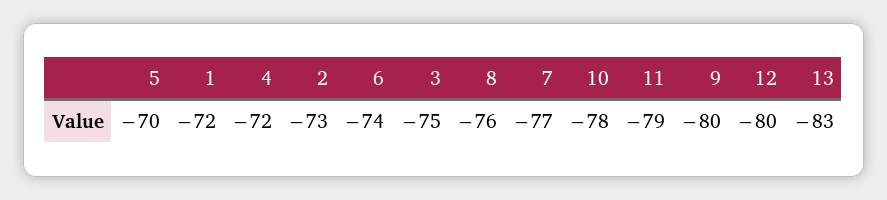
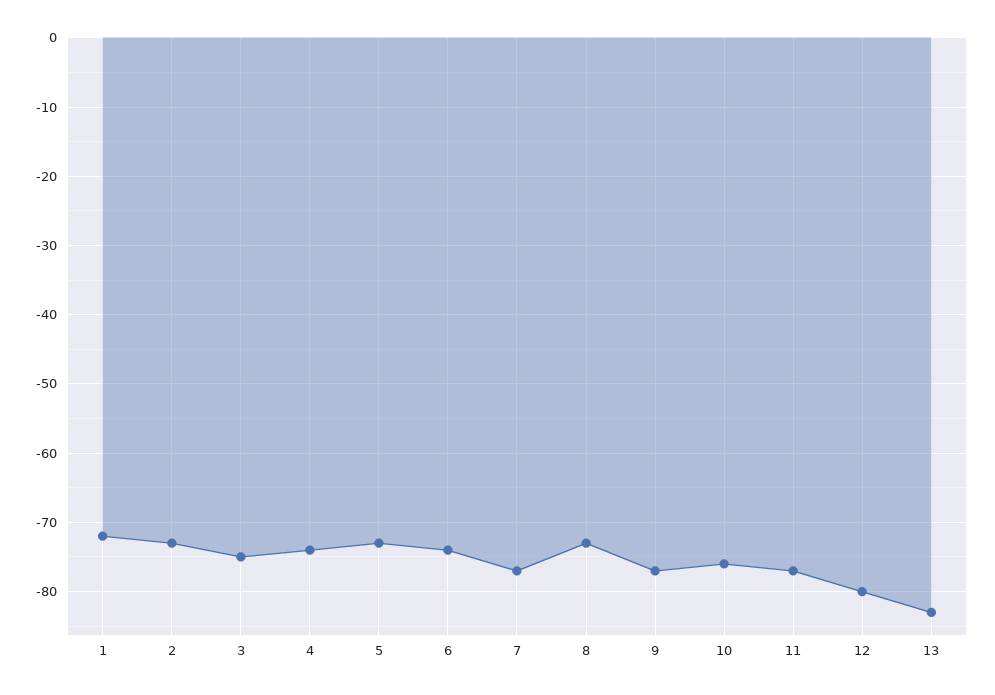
  {
-   "5": -70,
+   "5": -73,
    "1": -72,
-   "4": -72,
+   "4": -74,
    "2": -73,
    "6": -74,
    "3": -75,
-   "8": -76,
+   "8": -73,
    "7": -77,
-   "10": -78,
+   "10": -76,
-   "11": -79,
+   "11": -77,
-   "9": -80,
+   "9": -77,
    "12": -80,
    "13": -83
  }

